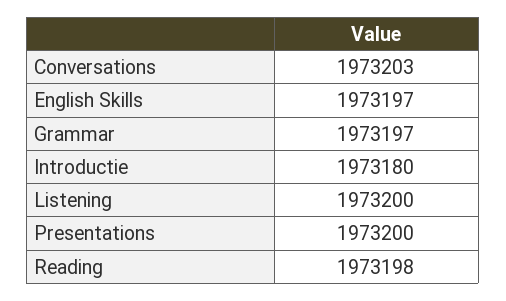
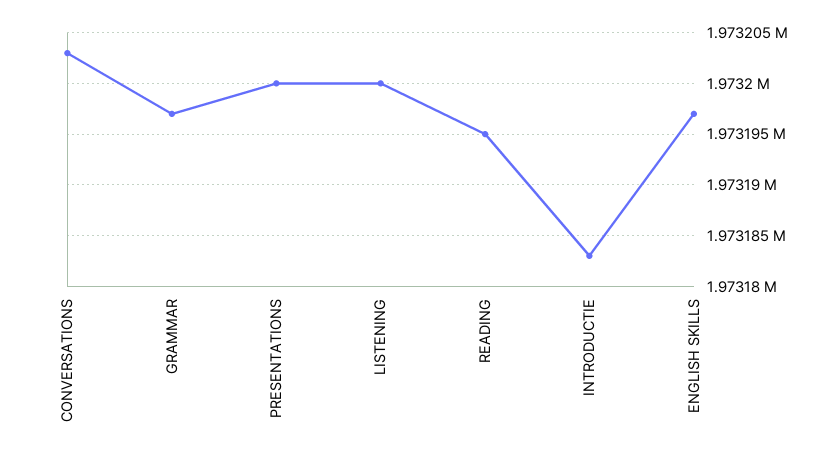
  {
    "Conversations": 1973203,
    "English Skills": 1973197,
    "Grammar": 1973197,
-   "Introductie": 1973180,
+   "Introductie": 1973183,
    "Listening": 1973200,
    "Presentations": 1973200,
-   "Reading": 1973198
+   "Reading": 1973195
  }

